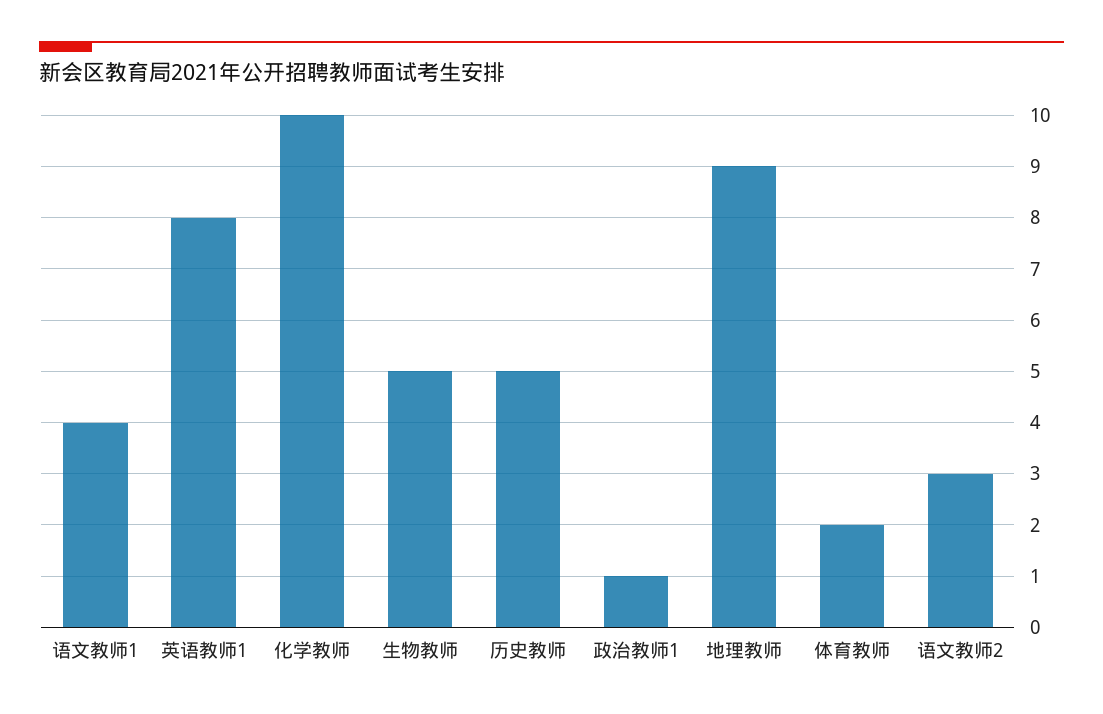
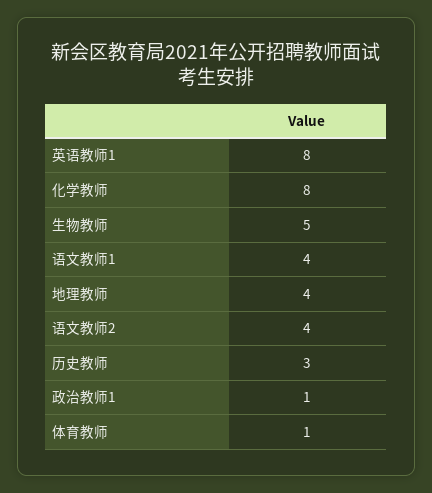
  {
    "语文教师1": 4,
    "英语教师1": 8,
-   "化学教师": 10,
+   "化学教师": 8,
    "生物教师": 5,
-   "历史教师": 5,
+   "历史教师": 3,
    "政治教师1": 1,
-   "地理教师": 9,
+   "地理教师": 4,
-   "体育教师": 2,
+   "体育教师": 1,
-   "语文教师2": 3
+   "语文教师2": 4
  }

